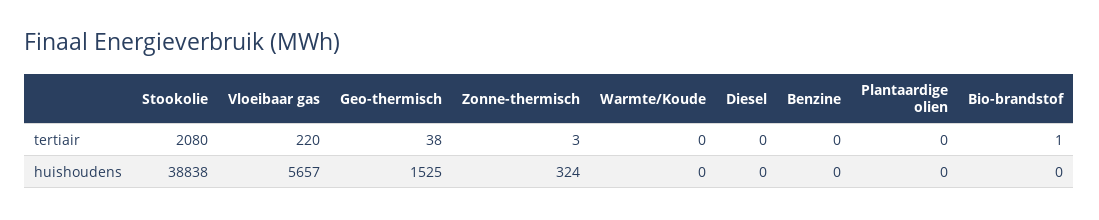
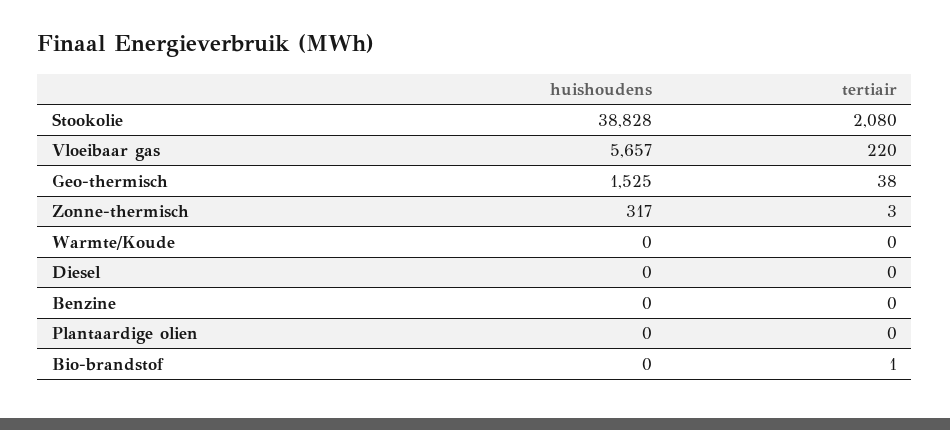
  {
    "Stookolie": {
      "tertiair": 2080,
-     "huishoudens": 38838
+     "huishoudens": 38828
    },
    "Vloeibaar gas": {
      "tertiair": 220,
      "huishoudens": 5657
    },
    "Geo-thermisch": {
      "tertiair": 38,
      "huishoudens": 1525
    },
    "Zonne-thermisch": {
      "tertiair": 3,
-     "huishoudens": 324
+     "huishoudens": 317
    },
    "Warmte/Koude": {
      "tertiair": 0,
      "huishoudens": 0
    },
    "Diesel": {
      "tertiair": 0,
      "huishoudens": 0
    },
    "Benzine": {
      "tertiair": 0,
      "huishoudens": 0
    },
    "Plantaardige olien": {
      "tertiair": 0,
      "huishoudens": 0
    },
    "Bio-brandstof": {
      "tertiair": 1,
      "huishoudens": 0
    }
  }

